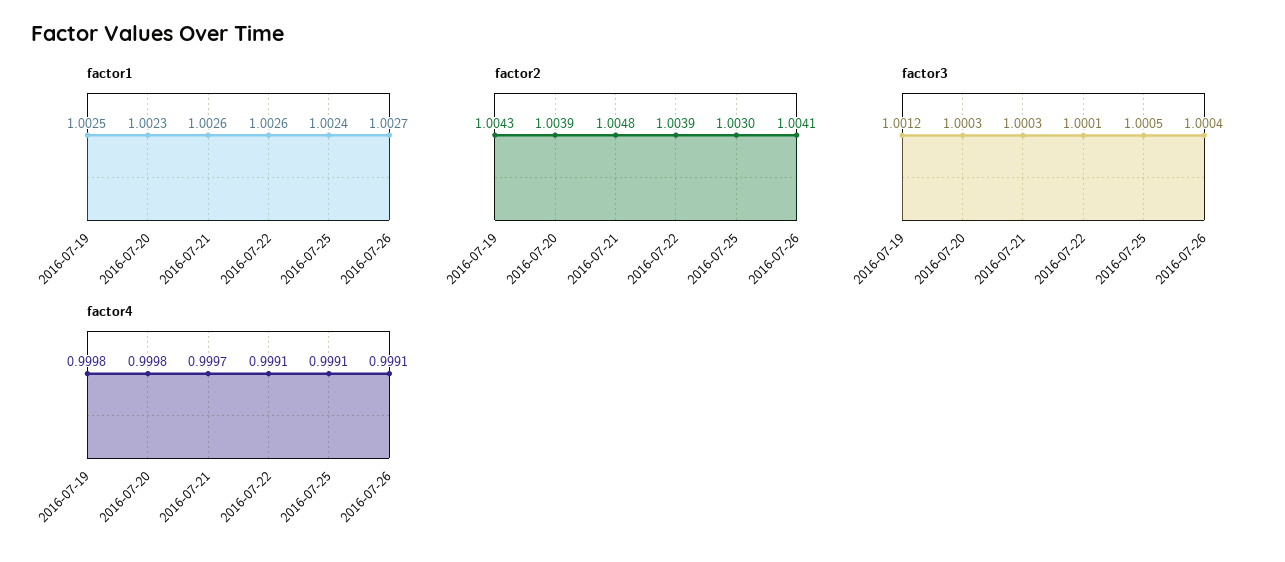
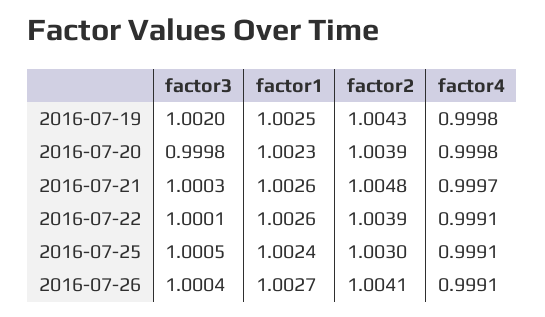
  {
    "factor1": {
      "2016-07-19": 1.0025,
      "2016-07-20": 1.0023,
      "2016-07-21": 1.0026,
      "2016-07-22": 1.0026,
      "2016-07-25": 1.0024,
      "2016-07-26": 1.0027
    },
    "factor2": {
      "2016-07-19": 1.0043,
      "2016-07-20": 1.0039,
      "2016-07-21": 1.0048,
      "2016-07-22": 1.0039,
      "2016-07-25": 1.003,
      "2016-07-26": 1.0041
    },
    "factor3": {
-     "2016-07-19": 1.0012,
+     "2016-07-19": 1.002,
-     "2016-07-20": 1.0003,
+     "2016-07-20": 0.9998,
      "2016-07-21": 1.0003,
      "2016-07-22": 1.0001,
      "2016-07-25": 1.0005,
      "2016-07-26": 1.0004
    },
    "factor4": {
      "2016-07-19": 0.9998,
      "2016-07-20": 0.9998,
      "2016-07-21": 0.9997,
      "2016-07-22": 0.9991,
      "2016-07-25": 0.9991,
      "2016-07-26": 0.9991
    }
  }

